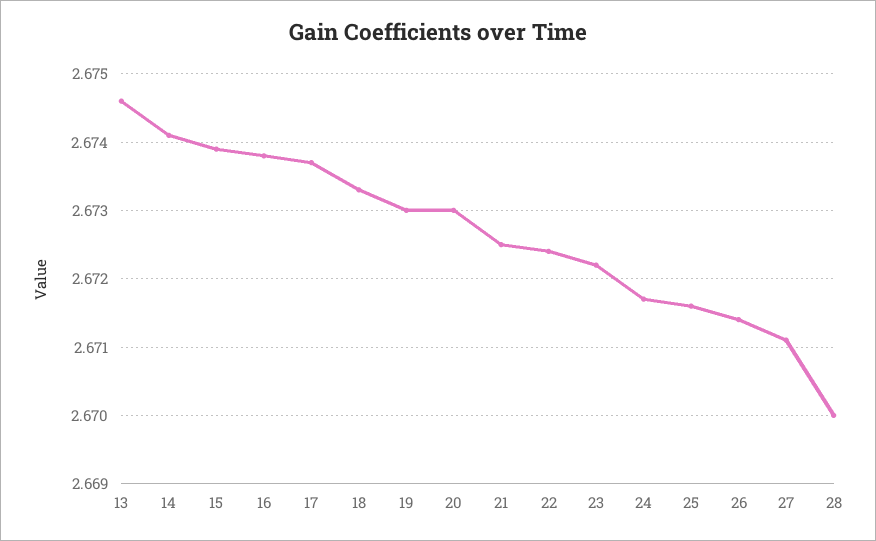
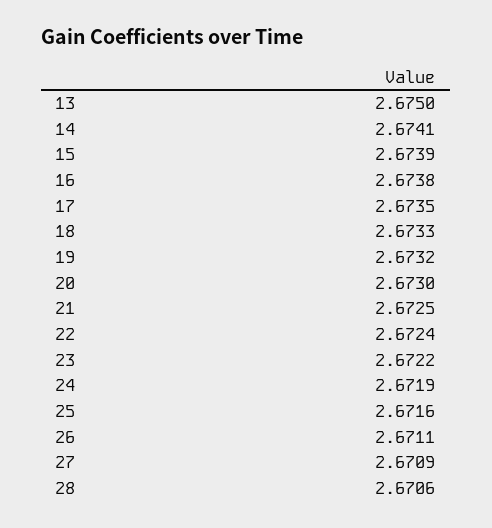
  {
-   "13": 2.6746,
+   "13": 2.675,
    "14": 2.6741,
    "15": 2.6739,
    "16": 2.6738,
-   "17": 2.6737,
+   "17": 2.6735,
    "18": 2.6733,
-   "19": 2.673,
+   "19": 2.6732,
    "20": 2.673,
    "21": 2.6725,
    "22": 2.6724,
    "23": 2.6722,
-   "24": 2.6717,
+   "24": 2.6719,
    "25": 2.6716,
-   "26": 2.6714,
+   "26": 2.6711,
-   "27": 2.6711,
+   "27": 2.6709,
-   "28": 2.67
+   "28": 2.6706
  }

